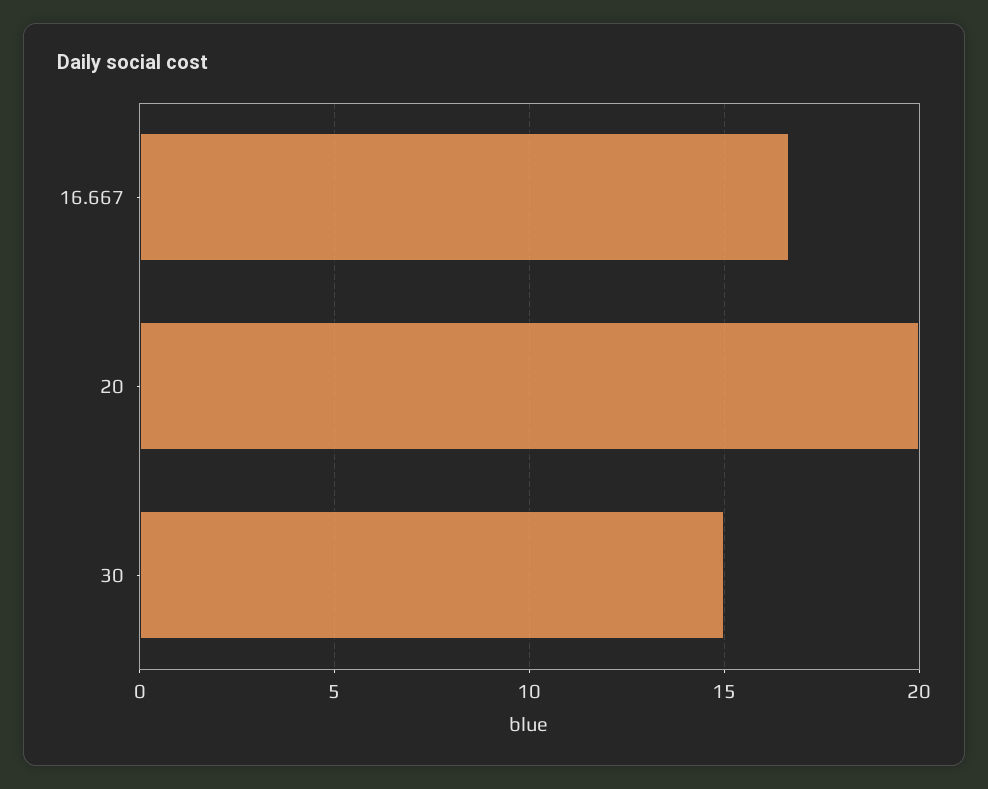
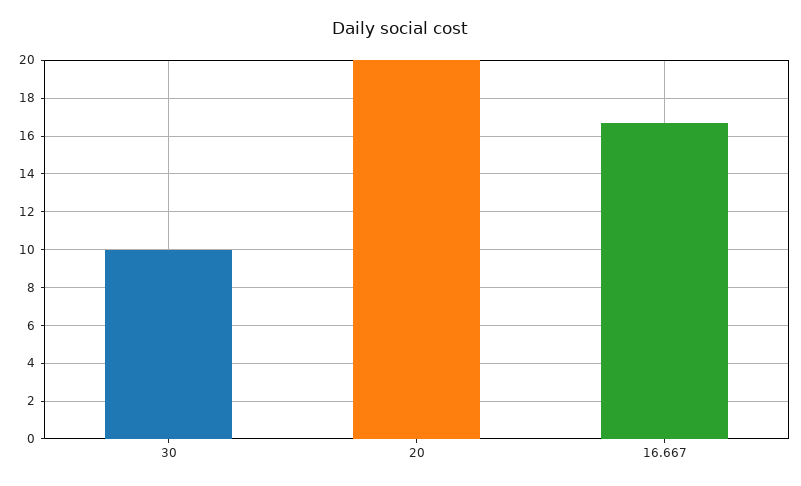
  {
    "16.667": 16.5,
    "20": 20,
-   "30": 15
+   "30": 10
  }

